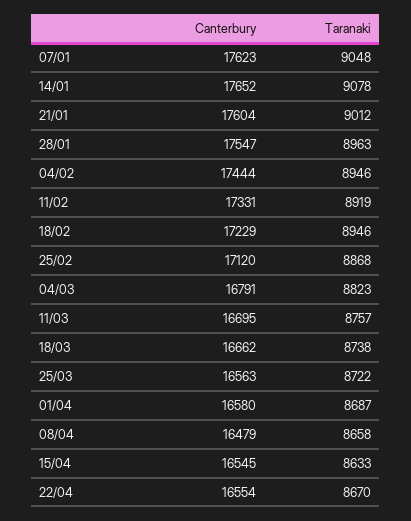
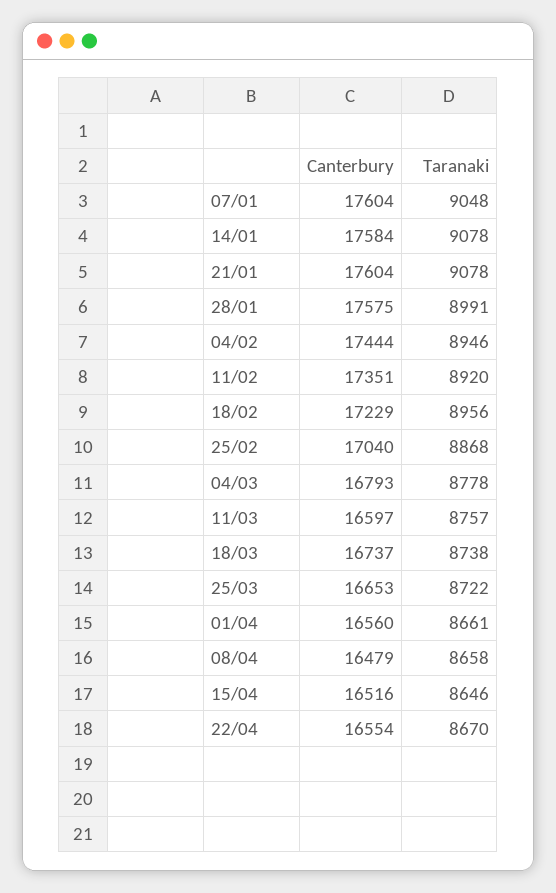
  {
    "Canterbury": {
-     "07/01": 17623,
+     "07/01": 17604,
-     "14/01": 17652,
+     "14/01": 17584,
      "21/01": 17604,
-     "28/01": 17547,
+     "28/01": 17575,
      "04/02": 17444,
-     "11/02": 17331,
+     "11/02": 17351,
      "18/02": 17229,
-     "25/02": 17120,
+     "25/02": 17040,
-     "04/03": 16791,
+     "04/03": 16793,
-     "11/03": 16695,
+     "11/03": 16597,
-     "18/03": 16662,
+     "18/03": 16737,
-     "25/03": 16563,
+     "25/03": 16653,
-     "01/04": 16580,
+     "01/04": 16560,
      "08/04": 16479,
-     "15/04": 16545,
+     "15/04": 16516,
      "22/04": 16554
    },
    "Taranaki": {
      "07/01": 9048,
      "14/01": 9078,
-     "21/01": 9012,
+     "21/01": 9078,
-     "28/01": 8963,
+     "28/01": 8991,
      "04/02": 8946,
-     "11/02": 8919,
+     "11/02": 8920,
-     "18/02": 8946,
+     "18/02": 8956,
      "25/02": 8868,
-     "04/03": 8823,
+     "04/03": 8778,
      "11/03": 8757,
      "18/03": 8738,
      "25/03": 8722,
-     "01/04": 8687,
+     "01/04": 8661,
      "08/04": 8658,
-     "15/04": 8633,
+     "15/04": 8646,
      "22/04": 8670
    }
  }

